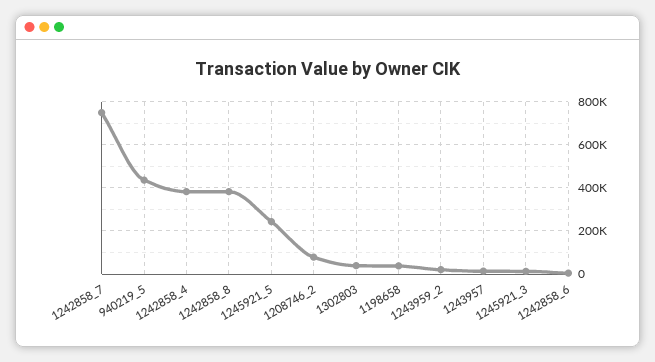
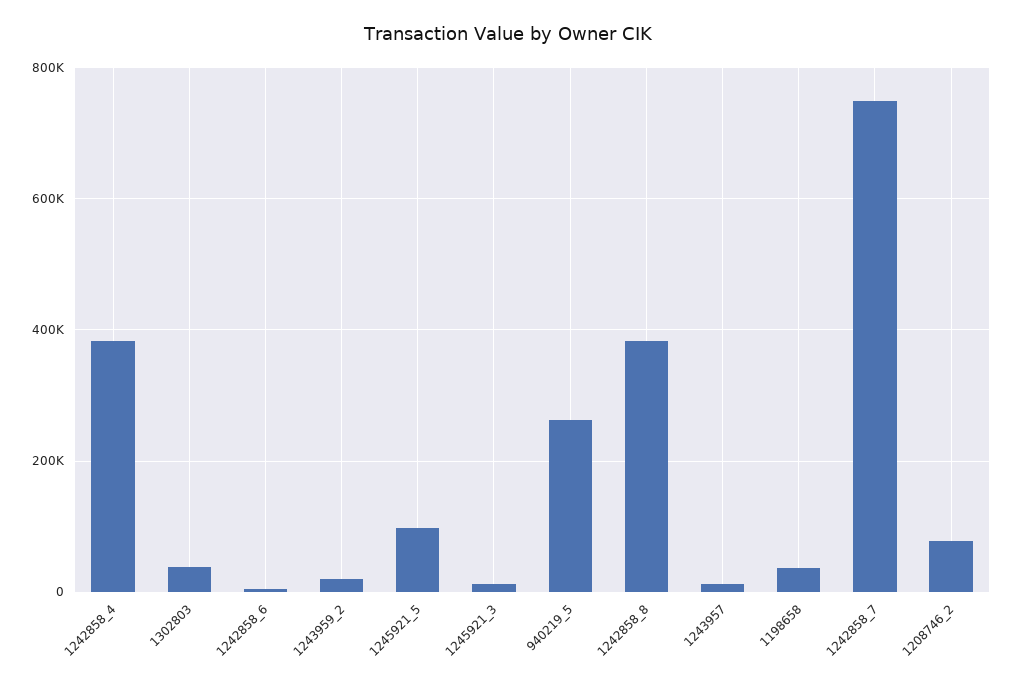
  {
    "1242858_7": 740000,
-   "940219_5": 450000,
+   "940219_5": 260000,
    "1242858_4": 380000,
    "1242858_8": 380000,
-   "1245921_5": 250000,
+   "1245921_5": 100000,
    "1208746_2": 80000,
    "1302803": 40000,
    "1198658": 40000,
    "1243959_2": 20000,
    "1243957": 20000,
    "1245921_3": 20000,
    "1242858_6": 0
  }

